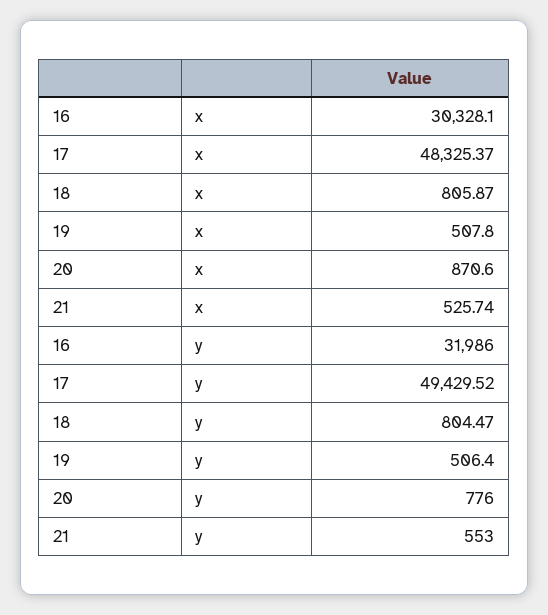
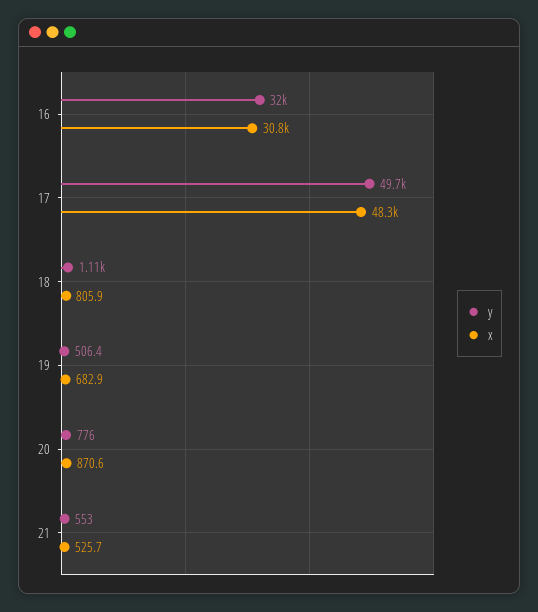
  {
    "x": {
-     "16": 30328.1,
+     "16": 30800,
      "17": 48325.37,
      "18": 805.87,
-     "19": 507.8,
+     "19": 682.9,
      "20": 870.6,
      "21": 525.74
    },
    "y": {
      "16": 31986,
-     "17": 49429.52,
+     "17": 49700,
-     "18": 804.47,
+     "18": 1110,
      "19": 506.4,
      "20": 776,
      "21": 553
    }
  }

